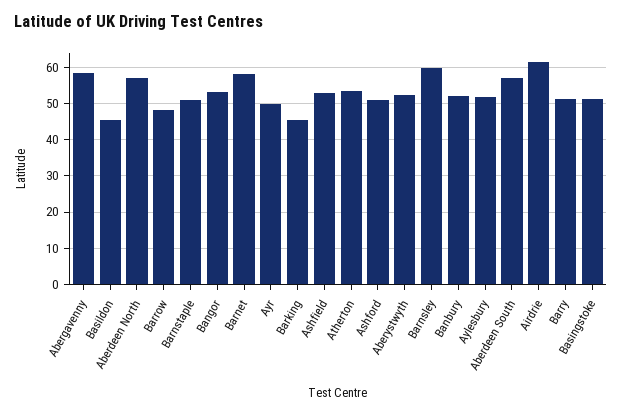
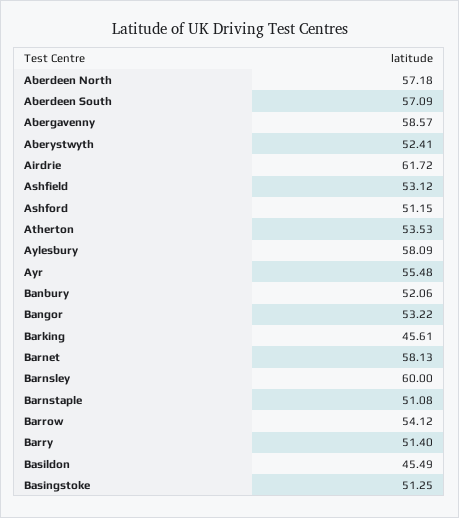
  {
    "Abergavenny": 58.57,
    "Basildon": 45.49,
    "Aberdeen North": 57.18,
-   "Barrow": 48,
+   "Barrow": 54.12,
    "Barnstaple": 51.08,
    "Bangor": 53.22,
    "Barnet": 58.13,
-   "Ayr": 50,
+   "Ayr": 55.48,
    "Barking": 45.61,
    "Ashfield": 53.12,
    "Atherton": 53.53,
    "Ashford": 51.15,
    "Aberystwyth": 52.41,
    "Barnsley": 60,
    "Banbury": 52.06,
-   "Aylesbury": 52,
+   "Aylesbury": 58.09,
    "Aberdeen South": 57.09,
    "Airdrie": 61.72,
    "Barry": 51.4,
    "Basingstoke": 51.25
  }

